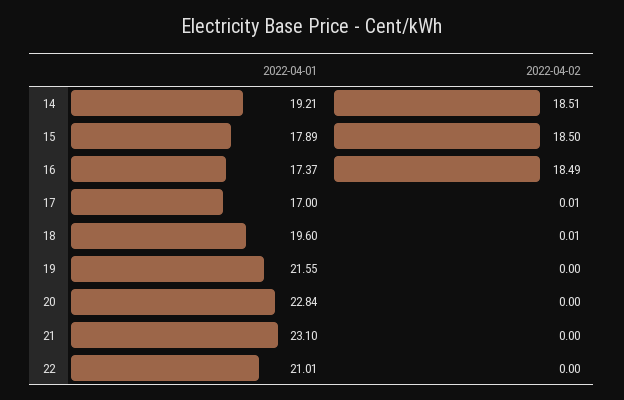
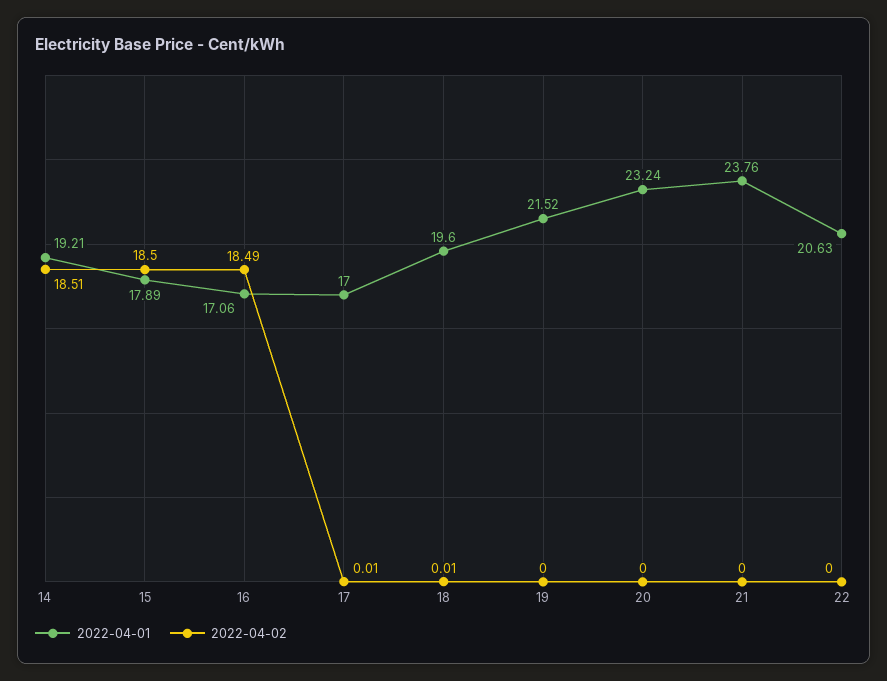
  {
    "2022-04-01": {
      "14": 19.21,
      "15": 17.89,
-     "16": 17.37,
+     "16": 17.06,
      "17": 17,
      "18": 19.6,
-     "19": 21.55,
+     "19": 21.52,
-     "20": 22.84,
+     "20": 23.24,
-     "21": 23.1,
+     "21": 23.76,
-     "22": 21.01
+     "22": 20.63
    },
    "2022-04-02": {
      "14": 18.51,
      "15": 18.5,
      "16": 18.49,
      "17": 0.01,
      "18": 0.01,
      "19": 0,
      "20": 0,
      "21": 0,
      "22": 0
    }
  }

